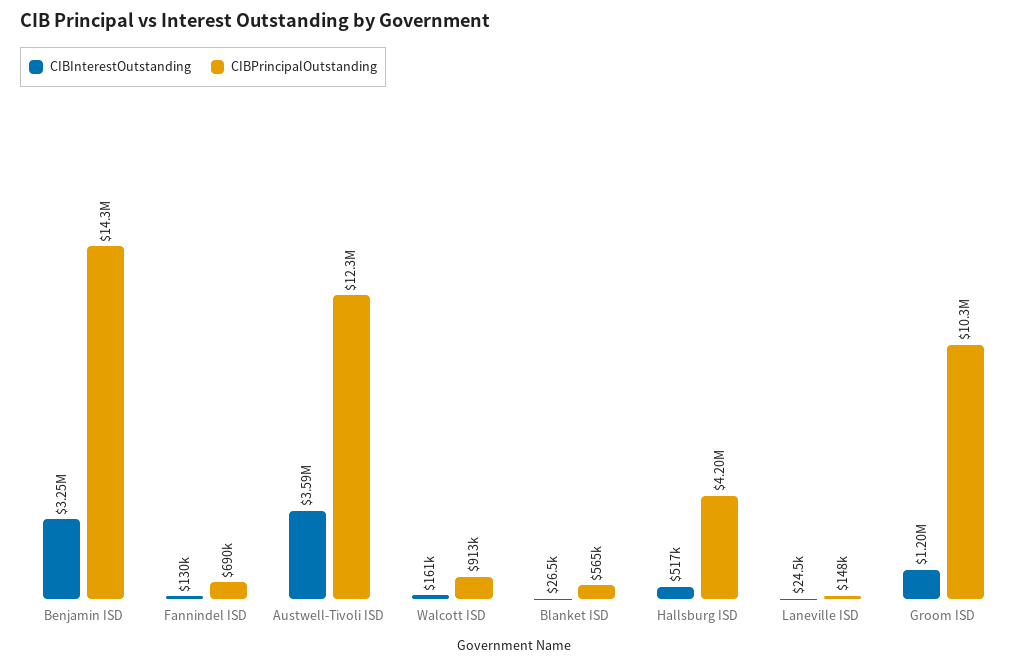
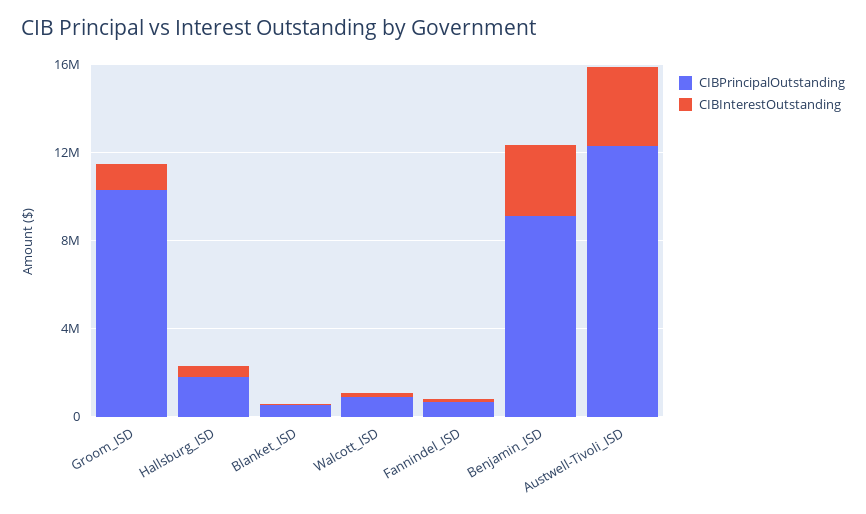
  {
    "CIBInterestOutstanding": {
      "Benjamin ISD": 3250000,
      "Fannindel ISD": 130000,
      "Austwell-Tivoli ISD": 3590000,
      "Walcott ISD": 161000,
      "Blanket ISD": 26500,
      "Hallsburg ISD": 517000,
-     "Laneville ISD": 24500,
      "Groom ISD": 1200000
    },
    "CIBPrincipalOutstanding": {
-     "Benjamin ISD": 14300000,
+     "Benjamin ISD": 9000000,
      "Fannindel ISD": 690000,
      "Austwell-Tivoli ISD": 12300000,
      "Walcott ISD": 913000,
      "Blanket ISD": 565000,
-     "Hallsburg ISD": 4200000,
+     "Hallsburg ISD": 2000000,
-     "Laneville ISD": 148000,
      "Groom ISD": 10300000
    }
  }

